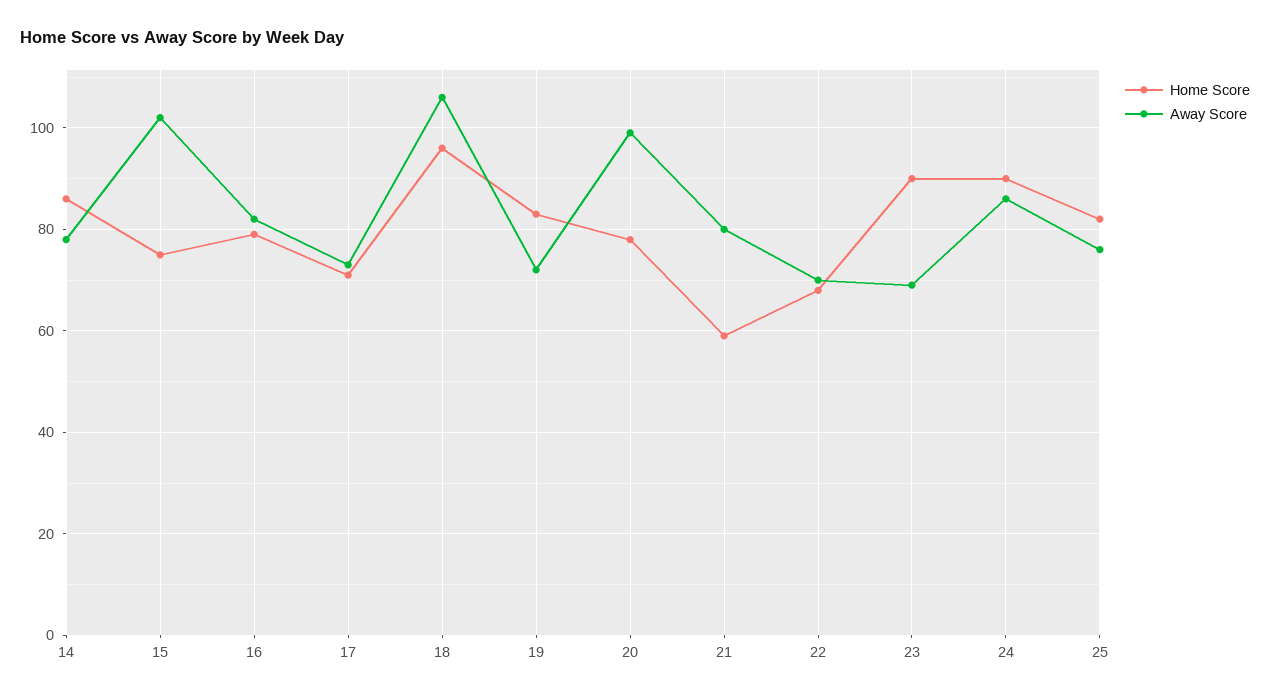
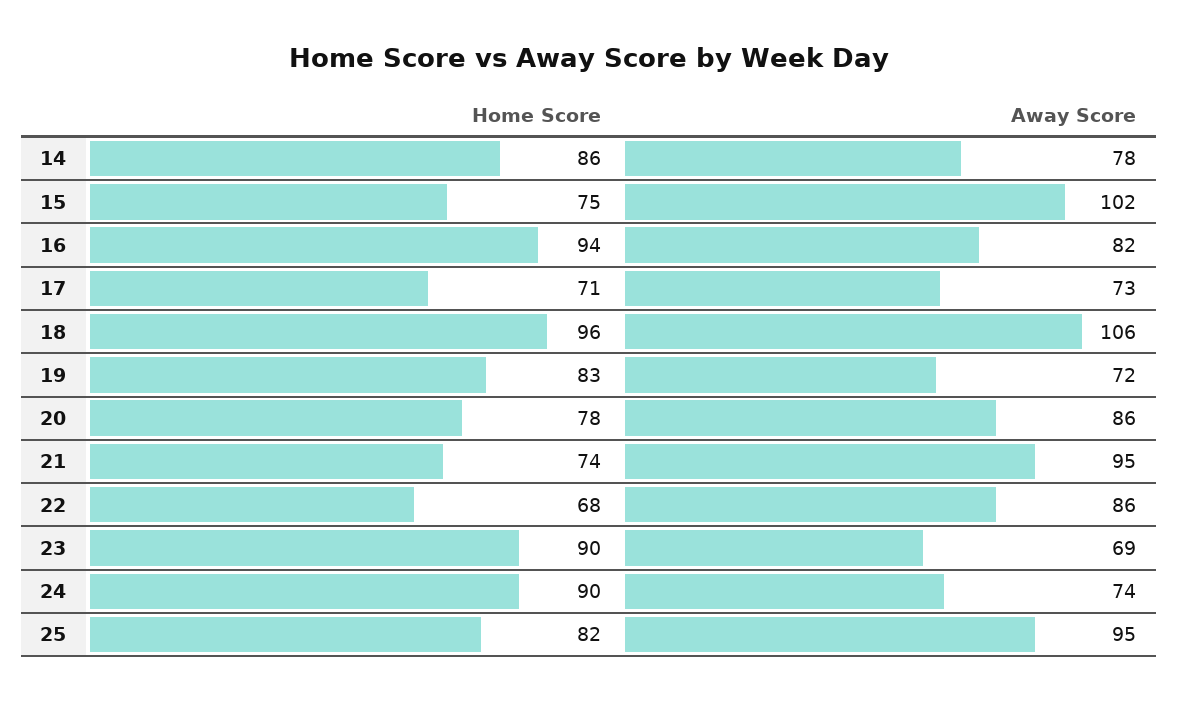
  {
    "Home Score": {
      "14": 86,
      "15": 75,
-     "16": 80,
+     "16": 94,
      "17": 71,
      "18": 96,
      "19": 83,
      "20": 78,
-     "21": 60,
+     "21": 74,
      "22": 68,
      "23": 90,
      "24": 90,
      "25": 82
    },
    "Away Score": {
      "14": 78,
      "15": 102,
      "16": 82,
      "17": 73,
      "18": 106,
      "19": 72,
-     "20": 100,
+     "20": 86,
-     "21": 80,
+     "21": 95,
-     "22": 70,
+     "22": 86,
      "23": 69,
-     "24": 85,
+     "24": 74,
-     "25": 75
+     "25": 95
    }
  }

